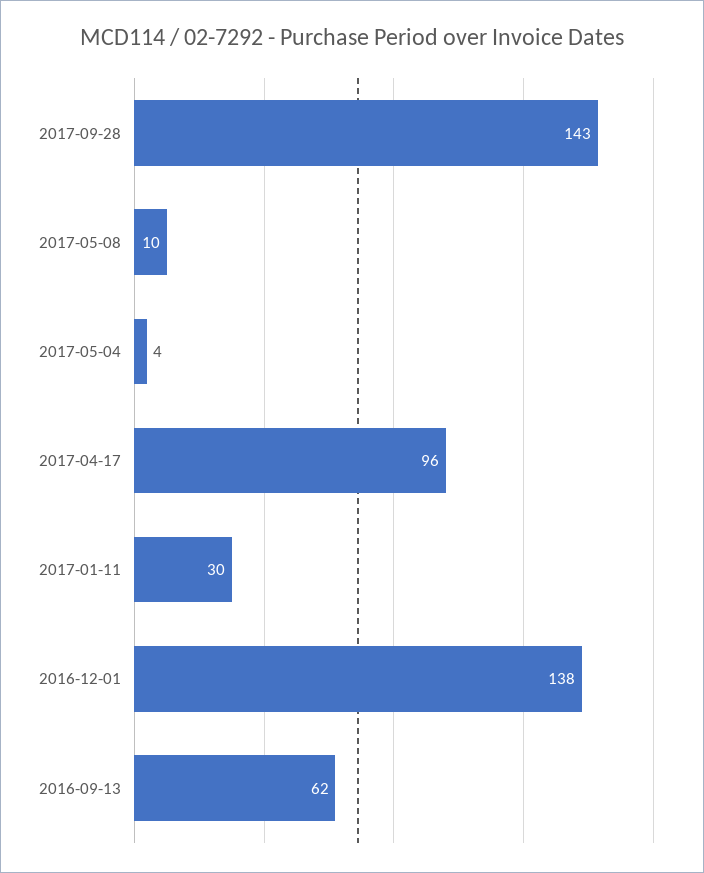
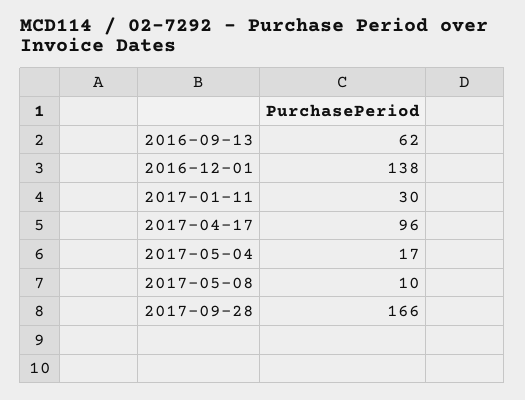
  {
-   "2017-09-28": 143,
+   "2017-09-28": 166,
    "2017-05-08": 10,
-   "2017-05-04": 4,
+   "2017-05-04": 17,
    "2017-04-17": 96,
    "2017-01-11": 30,
    "2016-12-01": 138,
    "2016-09-13": 62
  }

